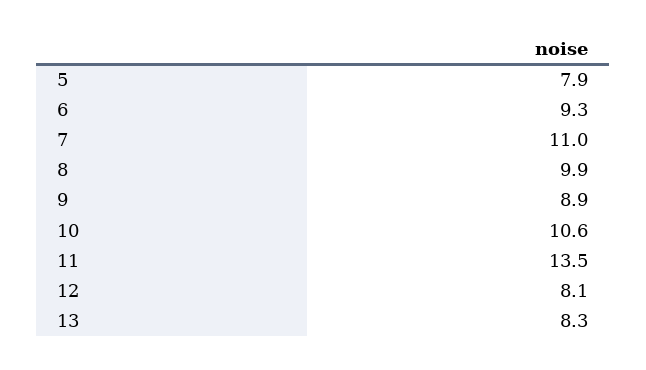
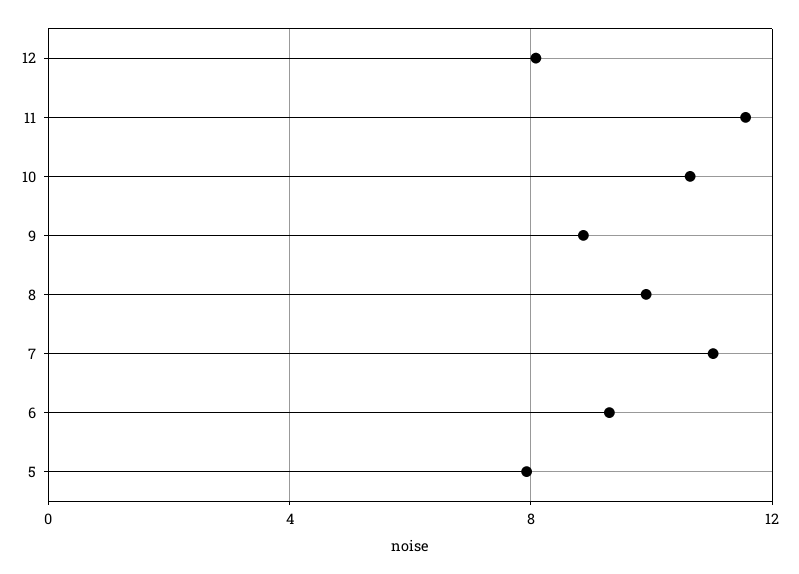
  {
    "5": 7.9,
    "6": 9.3,
    "7": 11,
    "8": 9.9,
    "9": 8.9,
    "10": 10.6,
-   "11": 13.5,
+   "11": 11.5,
-   "12": 8.1,
+   "12": 8.1
-   "13": 8.3
  }

